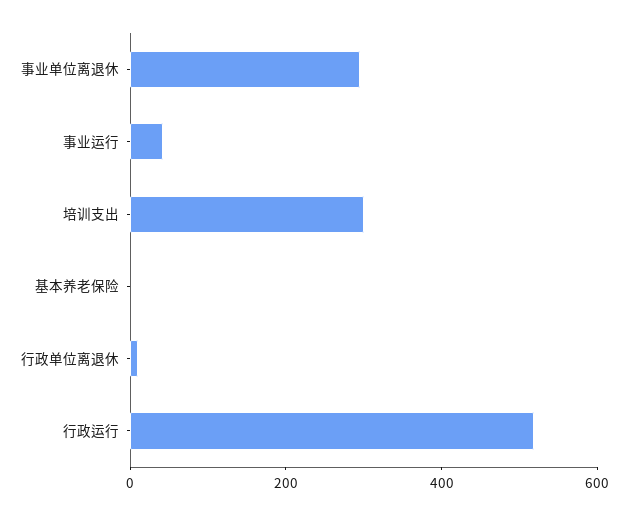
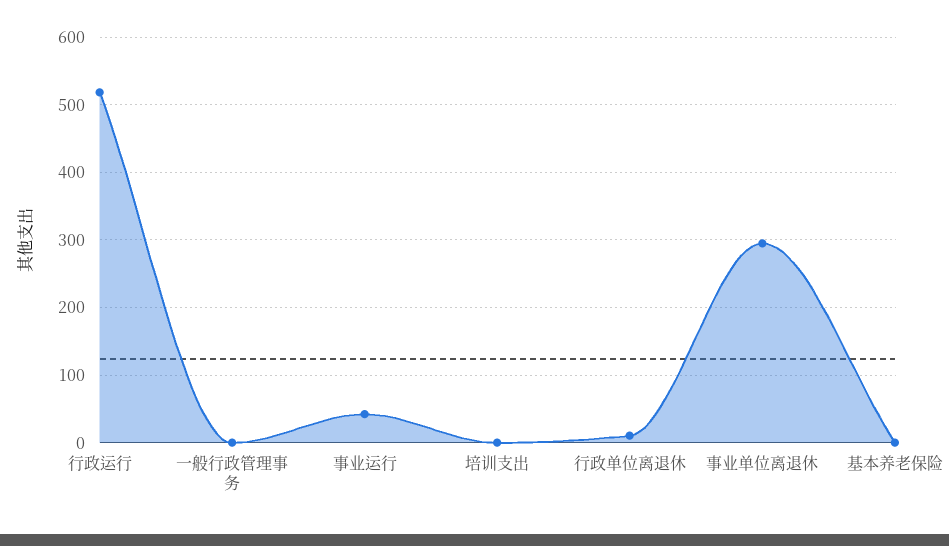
  {
    "事业单位离退休": 300,
    "事业运行": 40,
-   "培训支出": 300,
+   "培训支出": 0,
    "基本养老保险": 0,
    "行政单位离退休": 10,
-   "行政运行": 520
+   "行政运行": 520,
+   "一般行政管理事务": 0
  }

